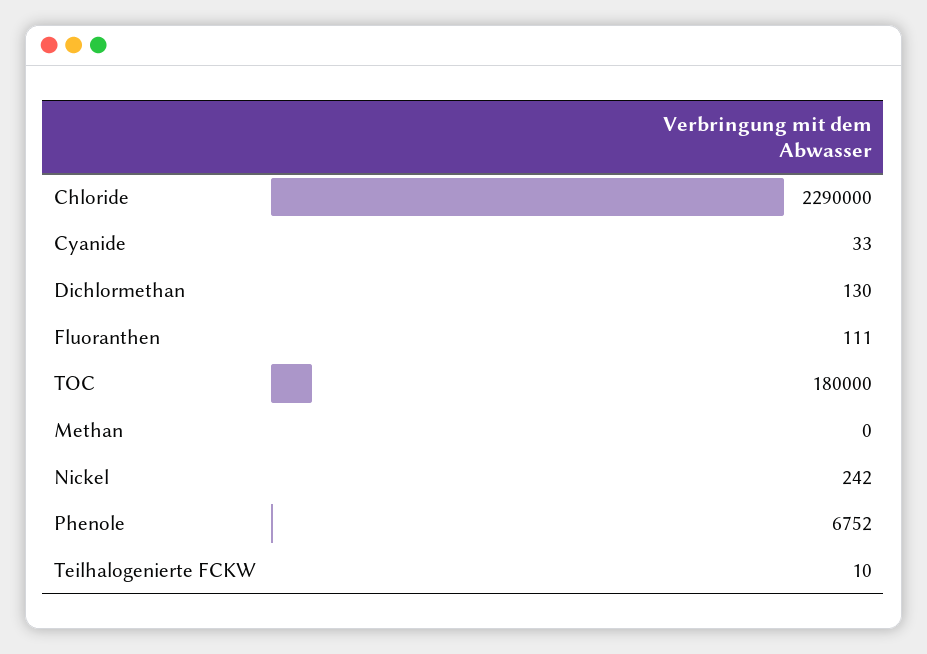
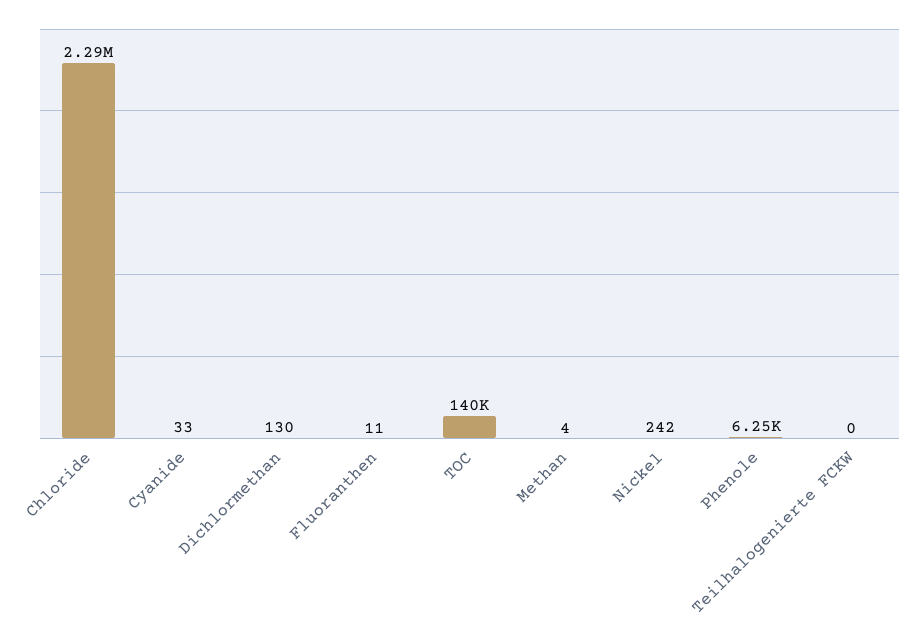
  {
    "Chloride": 2290000,
    "Cyanide": 33,
    "Dichlormethan": 130,
-   "Fluoranthen": 111,
+   "Fluoranthen": 11,
-   "TOC": 180000,
+   "TOC": 140000,
-   "Methan": 0,
+   "Methan": 4,
    "Nickel": 242,
-   "Phenole": 6752,
+   "Phenole": 6250,
-   "Teilhalogenierte FCKW": 10
+   "Teilhalogenierte FCKW": 0
  }

